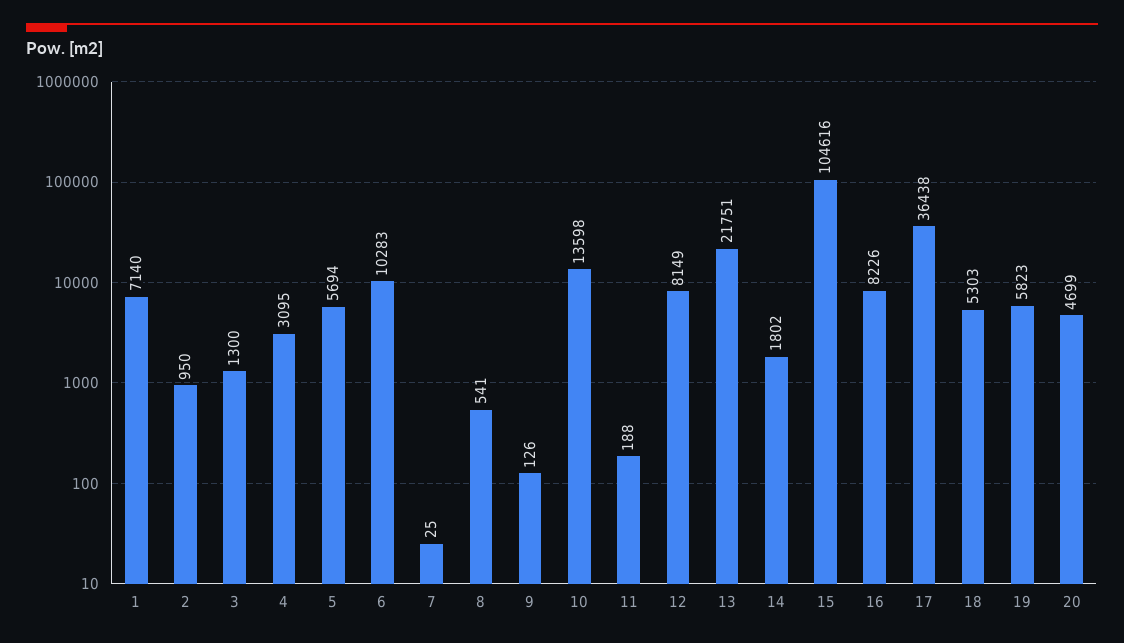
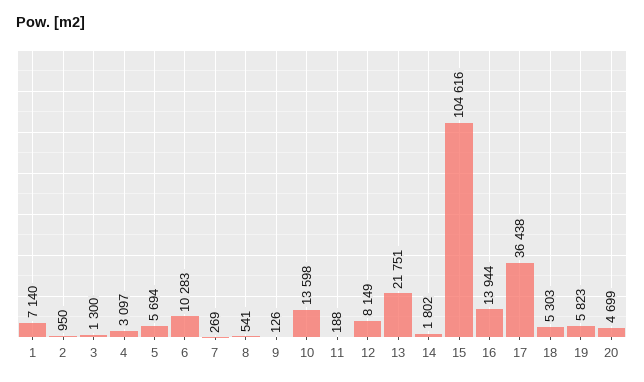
  {
    "1": 7140,
    "2": 950,
    "3": 1300,
-   "4": 3095,
+   "4": 3097,
    "5": 5694,
    "6": 10283,
-   "7": 25,
+   "7": 269,
    "8": 541,
    "9": 126,
    "10": 13598,
    "11": 188,
    "12": 8149,
    "13": 21751,
    "14": 1802,
    "15": 104616,
-   "16": 8226,
+   "16": 13944,
    "17": 36438,
    "18": 5303,
    "19": 5823,
    "20": 4699
  }

